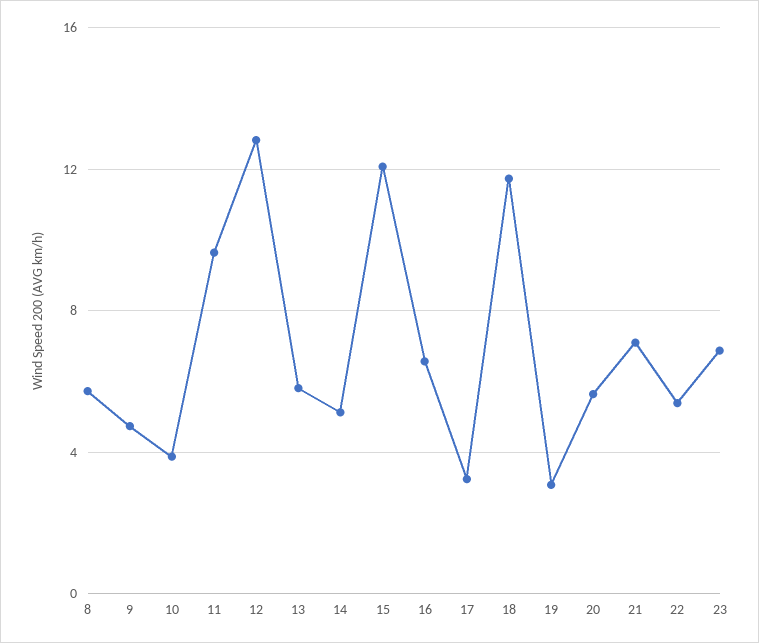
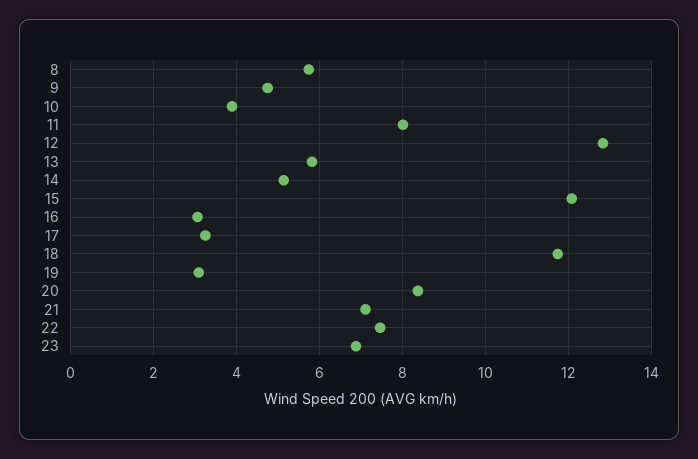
  {
    "8": 5.8,
    "9": 4.8,
    "10": 3.8,
-   "11": 9.5,
+   "11": 8,
    "12": 12.8,
    "13": 5.8,
    "14": 5.2,
    "15": 12,
-   "16": 6.5,
+   "16": 3,
    "17": 3.2,
    "18": 11.8,
    "19": 3,
-   "20": 5.5,
+   "20": 8.4,
    "21": 7.2,
-   "22": 5.5,
+   "22": 7.4,
    "23": 6.8
  }

